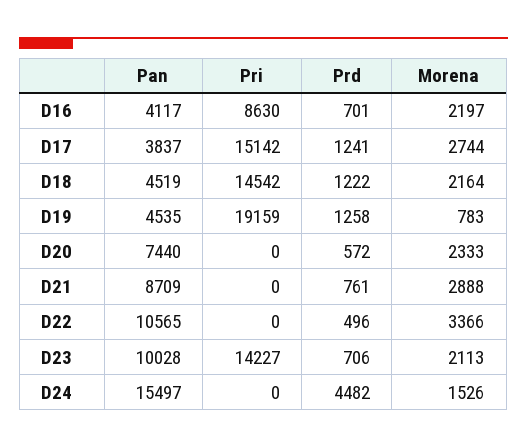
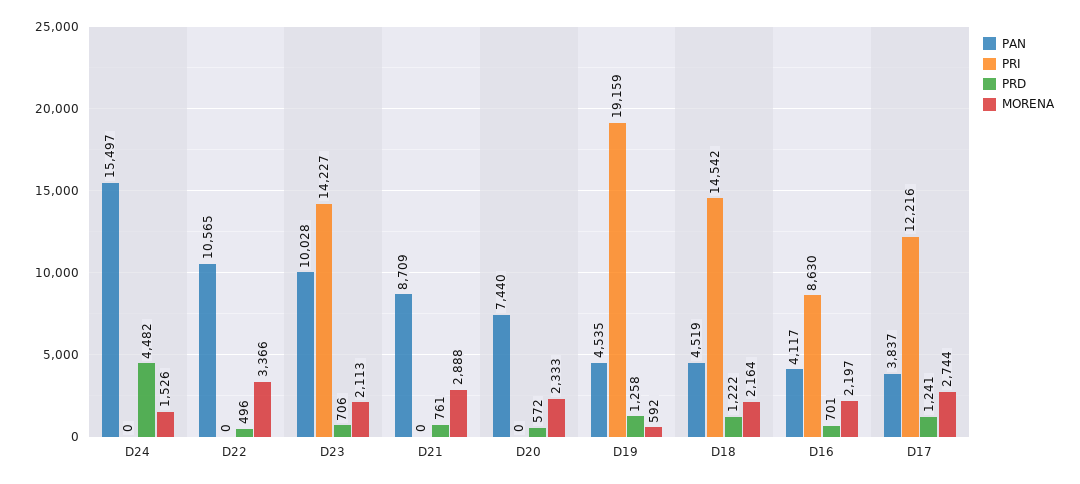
  {
    "Pan": {
      "D16": 4117,
      "D17": 3837,
      "D18": 4519,
      "D19": 4535,
      "D20": 7440,
      "D21": 8709,
      "D22": 10565,
      "D23": 10028,
      "D24": 15497
    },
    "Pri": {
      "D16": 8630,
-     "D17": 15142,
+     "D17": 12216,
      "D18": 14542,
      "D19": 19159,
      "D20": 0,
      "D21": 0,
      "D22": 0,
      "D23": 14227,
      "D24": 0
    },
    "Prd": {
      "D16": 701,
      "D17": 1241,
      "D18": 1222,
      "D19": 1258,
      "D20": 572,
      "D21": 761,
      "D22": 496,
      "D23": 706,
      "D24": 4482
    },
    "Morena": {
      "D16": 2197,
      "D17": 2744,
      "D18": 2164,
-     "D19": 783,
+     "D19": 592,
      "D20": 2333,
      "D21": 2888,
      "D22": 3366,
      "D23": 2113,
      "D24": 1526
    }
  }

